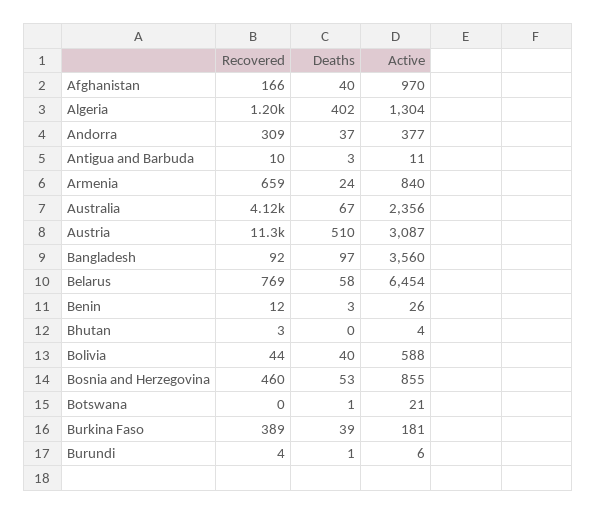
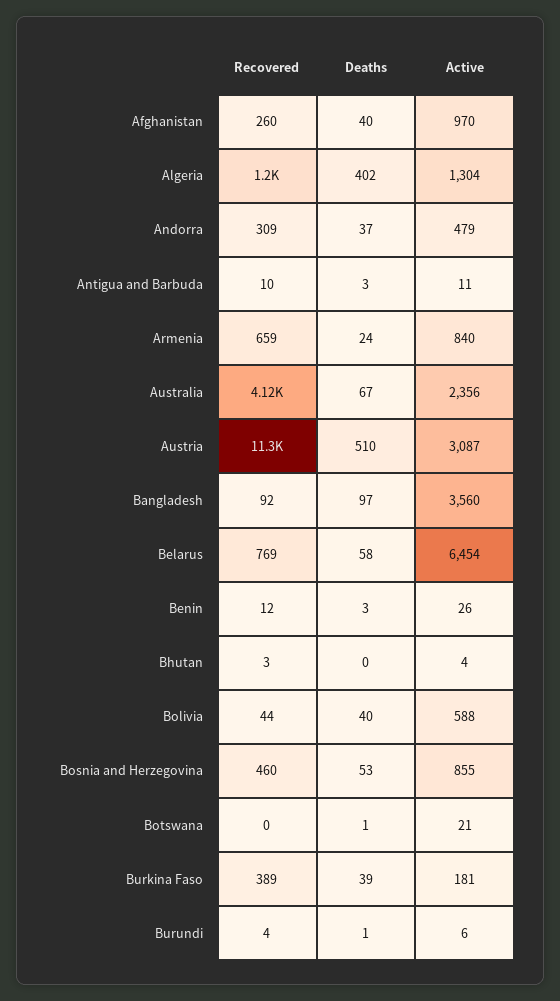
  {
    "Recovered": {
-     "Afghanistan": 166,
+     "Afghanistan": 260,
      "Algeria": 1200,
      "Andorra": 309,
      "Antigua and Barbuda": 10,
      "Armenia": 659,
      "Australia": 4120,
      "Austria": 11300,
      "Bangladesh": 92,
      "Belarus": 769,
      "Benin": 12,
      "Bhutan": 3,
      "Bolivia": 44,
      "Bosnia and Herzegovina": 460,
      "Botswana": 0,
      "Burkina Faso": 389,
      "Burundi": 4
    },
    "Deaths": {
      "Afghanistan": 40,
      "Algeria": 402,
      "Andorra": 37,
      "Antigua and Barbuda": 3,
      "Armenia": 24,
      "Australia": 67,
      "Austria": 510,
      "Bangladesh": 97,
      "Belarus": 58,
      "Benin": 3,
      "Bhutan": 0,
      "Bolivia": 40,
      "Bosnia and Herzegovina": 53,
      "Botswana": 1,
      "Burkina Faso": 39,
      "Burundi": 1
    },
    "Active": {
      "Afghanistan": 970,
      "Algeria": 1304,
-     "Andorra": 377,
+     "Andorra": 479,
      "Antigua and Barbuda": 11,
      "Armenia": 840,
      "Australia": 2356,
      "Austria": 3087,
      "Bangladesh": 3560,
      "Belarus": 6454,
      "Benin": 26,
      "Bhutan": 4,
      "Bolivia": 588,
      "Bosnia and Herzegovina": 855,
      "Botswana": 21,
      "Burkina Faso": 181,
      "Burundi": 6
    }
  }

